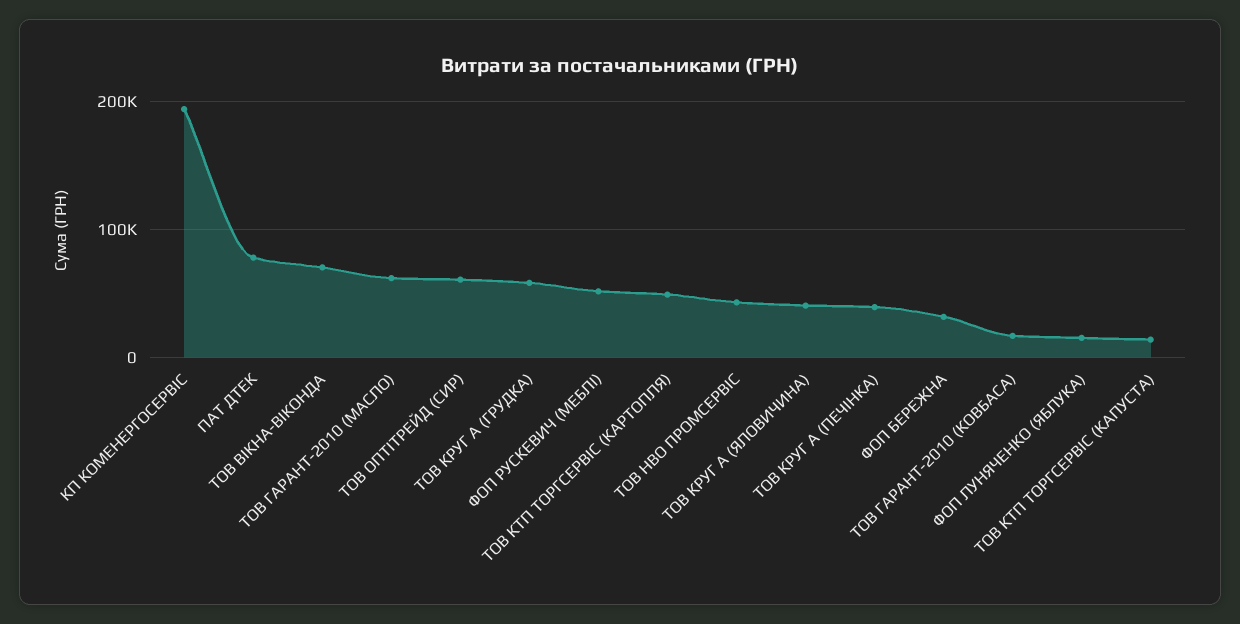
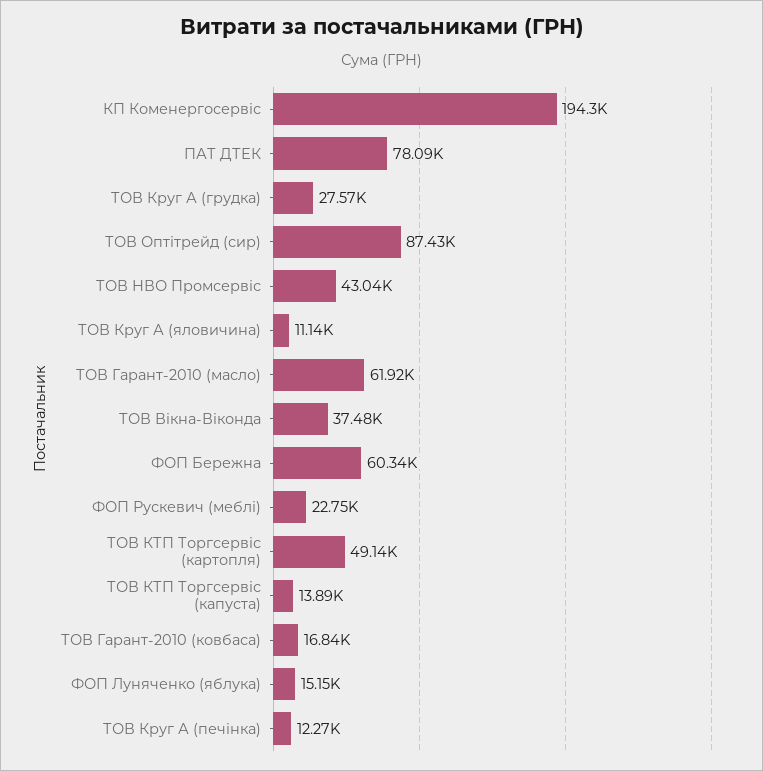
  {
    "КП КОМЕНЕРГОСЕРВІС": 194300,
    "ПАТ ДТЕК": 78090,
-   "ТОВ ВІКНА-ВІКОНДА": 70000,
+   "ТОВ ВІКНА-ВІКОНДА": 37480,
    "ТОВ ГАРАНТ-2010 (МАСЛО)": 61920,
-   "ТОВ ОПТІТРЕЙД (СИР)": 60000,
+   "ТОВ ОПТІТРЕЙД (СИР)": 87430,
-   "ТОВ КРУГ А (ГРУДКА)": 60000,
+   "ТОВ КРУГ А (ГРУДКА)": 27570,
-   "ФОП РУСКЕВИЧ (МЕБЛІ)": 50000,
+   "ФОП РУСКЕВИЧ (МЕБЛІ)": 22750,
    "ТОВ КТП ТОРГСЕРВІС (КАРТОПЛЯ)": 49140,
    "ТОВ НВО ПРОМСЕРВІС": 43040,
-   "ТОВ КРУГ А (ЯЛОВИЧИНА)": 40000,
+   "ТОВ КРУГ А (ЯЛОВИЧИНА)": 11140,
-   "ТОВ КРУГ А (ПЕЧІНКА)": 40000,
+   "ТОВ КРУГ А (ПЕЧІНКА)": 12270,
-   "ФОП БЕРЕЖНА": 30000,
+   "ФОП БЕРЕЖНА": 60340,
    "ТОВ ГАРАНТ-2010 (КОВБАСА)": 16840,
    "ФОП ЛУНЯЧЕНКО (ЯБЛУКА)": 15150,
    "ТОВ КТП ТОРГСЕРВІС (КАПУСТА)": 13890
  }

